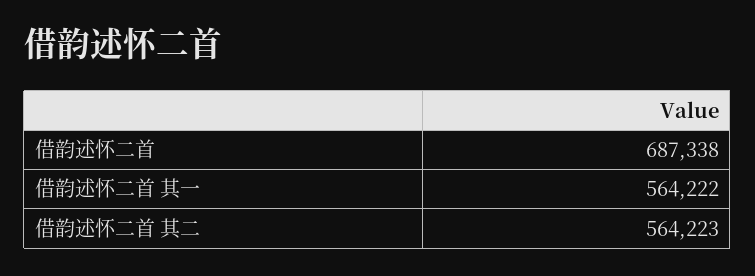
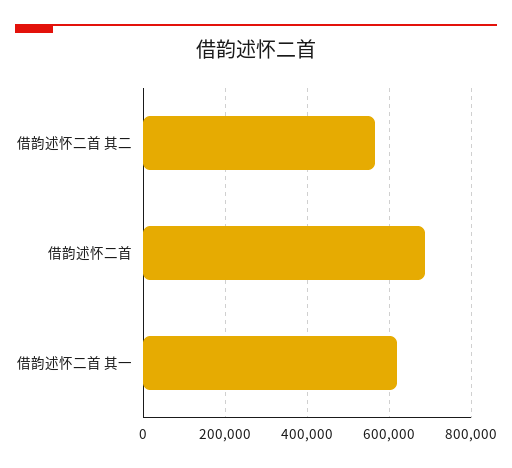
  {
    "借韵述怀二首": 687338,
-   "借韵述怀二首 其一": 564222,
+   "借韵述怀二首 其一": 620000,
    "借韵述怀二首 其二": 564223
  }

